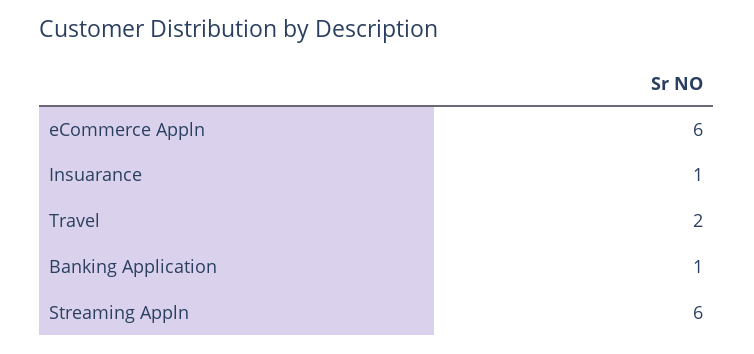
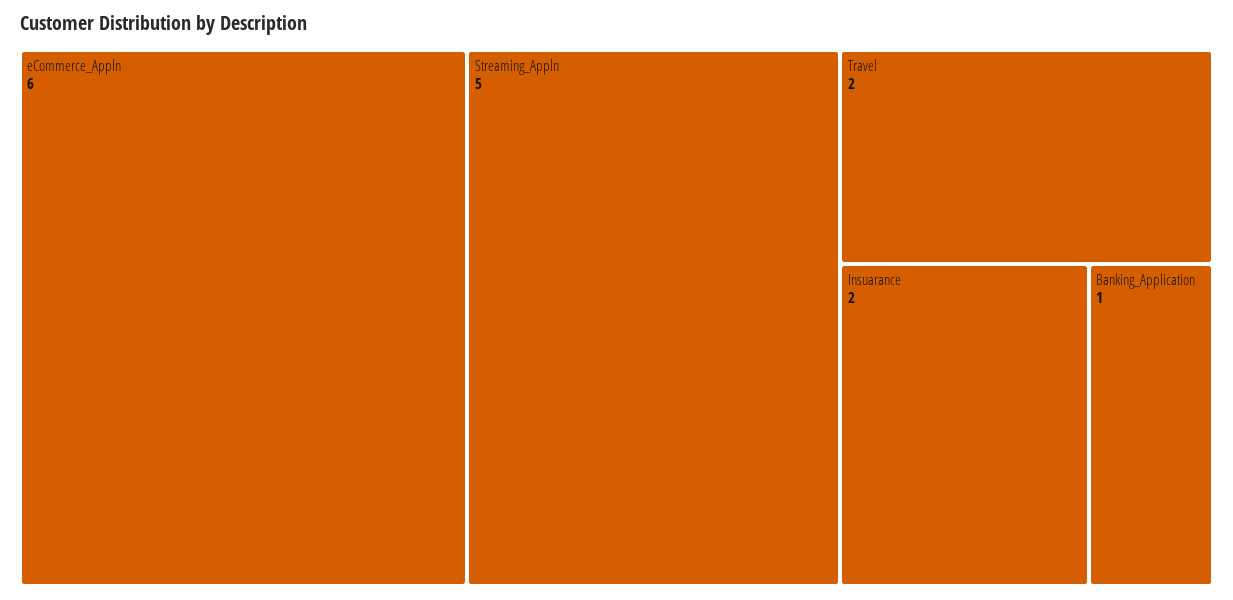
  {
    "eCommerce Appln": 6,
-   "Insuarance": 1,
+   "Insuarance": 2,
    "Travel": 2,
    "Banking Application": 1,
-   "Streaming Appln": 6
+   "Streaming Appln": 5
  }

